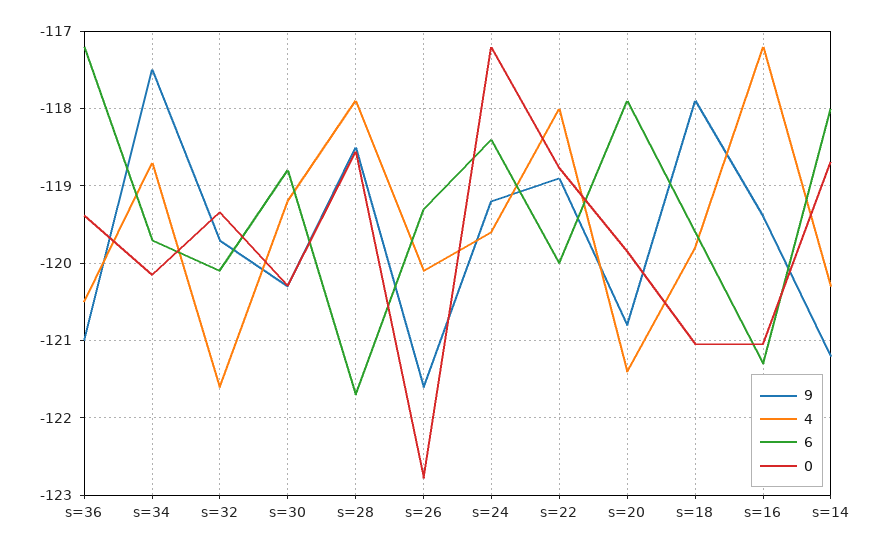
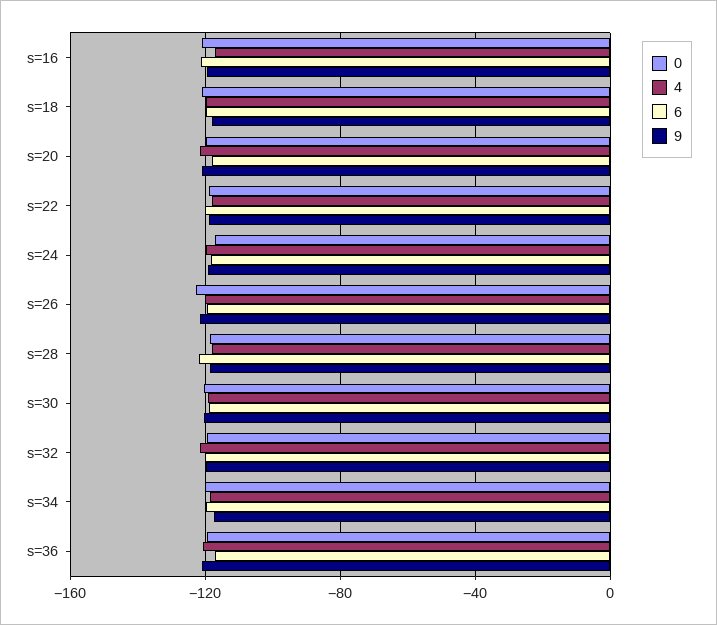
  {
    "9": {
      "s=36": -121,
      "s=34": -117.5,
      "s=32": -119.7,
      "s=30": -120.3,
      "s=28": -118.5,
      "s=26": -121.6,
      "s=24": -119.2,
      "s=22": -118.9,
      "s=20": -120.8,
      "s=18": -117.9,
-     "s=16": -119.4,
+     "s=16": -119.4
-     "s=14": -121.2
    },
    "4": {
      "s=36": -120.5,
      "s=34": -118.7,
      "s=32": -121.6,
      "s=30": -119.2,
      "s=28": -117.9,
      "s=26": -120.1,
      "s=24": -119.6,
      "s=22": -118,
      "s=20": -121.4,
      "s=18": -119.8,
-     "s=16": -117.2,
+     "s=16": -117.2
-     "s=14": -120.3
    },
    "6": {
      "s=36": -117.2,
      "s=34": -119.7,
      "s=32": -120.1,
      "s=30": -118.8,
      "s=28": -121.7,
      "s=26": -119.3,
      "s=24": -118.4,
      "s=22": -120,
      "s=20": -117.9,
      "s=18": -119.6,
-     "s=16": -121.3,
+     "s=16": -121.3
-     "s=14": -118
    },
    "0": {
      "s=36": -119.4,
      "s=34": -120.2,
      "s=32": -119.3,
      "s=30": -120.3,
      "s=28": -118.6,
      "s=26": -122.8,
      "s=24": -117.2,
      "s=22": -118.8,
      "s=20": -119.9,
      "s=18": -121.1,
-     "s=16": -121,
+     "s=16": -121
-     "s=14": -118.7
    }
  }

